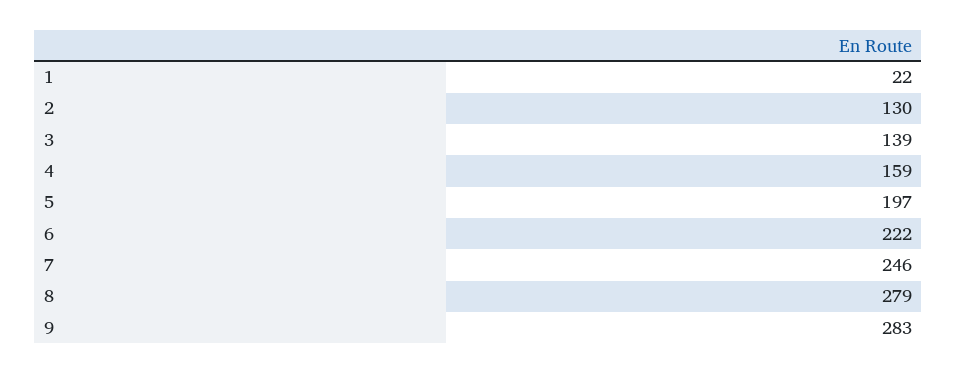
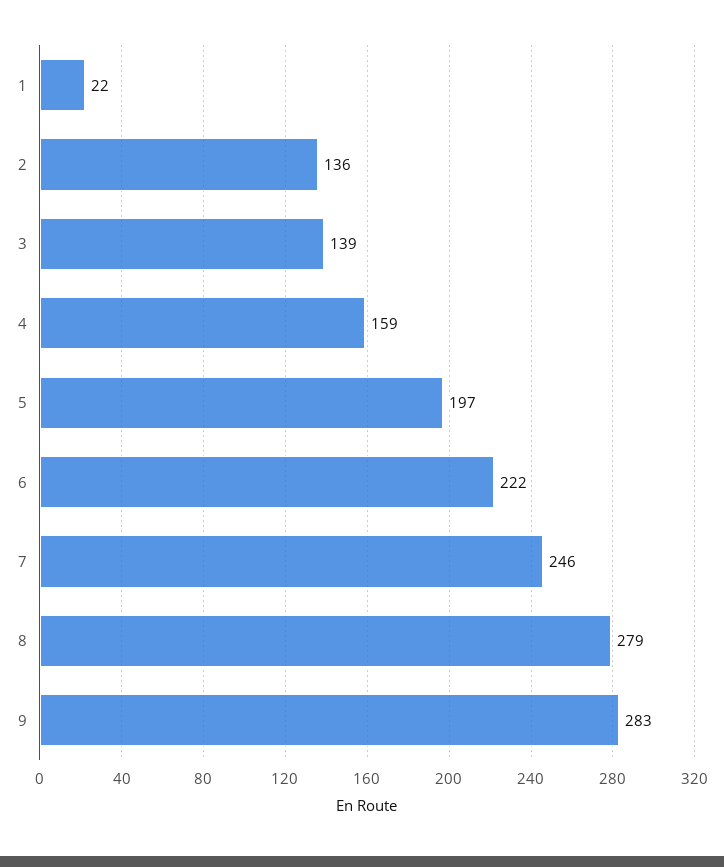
  {
    "1": 22,
-   "2": 130,
+   "2": 136,
    "3": 139,
    "4": 159,
    "5": 197,
    "6": 222,
    "7": 246,
    "8": 279,
    "9": 283
  }

